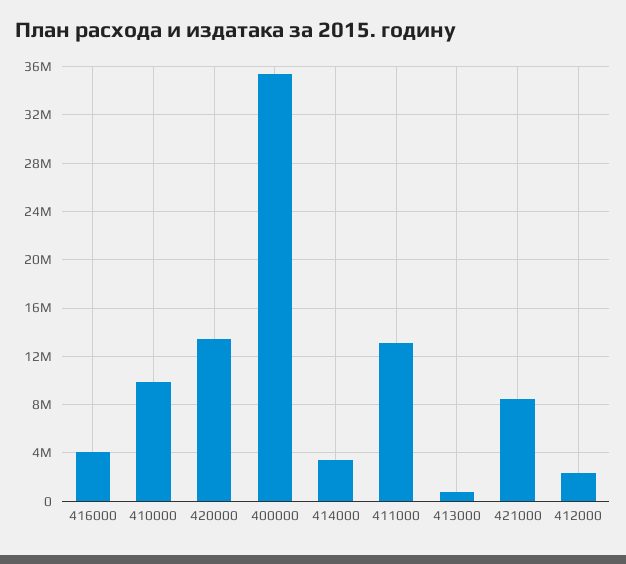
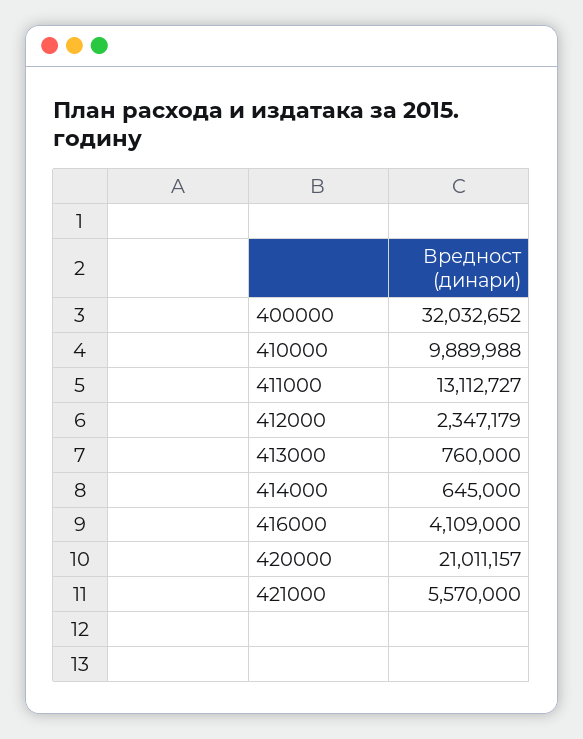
  {
    "416000": 4109000,
    "410000": 9889988,
-   "420000": 13500000,
+   "420000": 21011157,
-   "400000": 35500000,
+   "400000": 32032652,
-   "414000": 3500000,
+   "414000": 645000,
    "411000": 13112727,
    "413000": 760000,
-   "421000": 8500000,
+   "421000": 5570000,
    "412000": 2347179
  }

